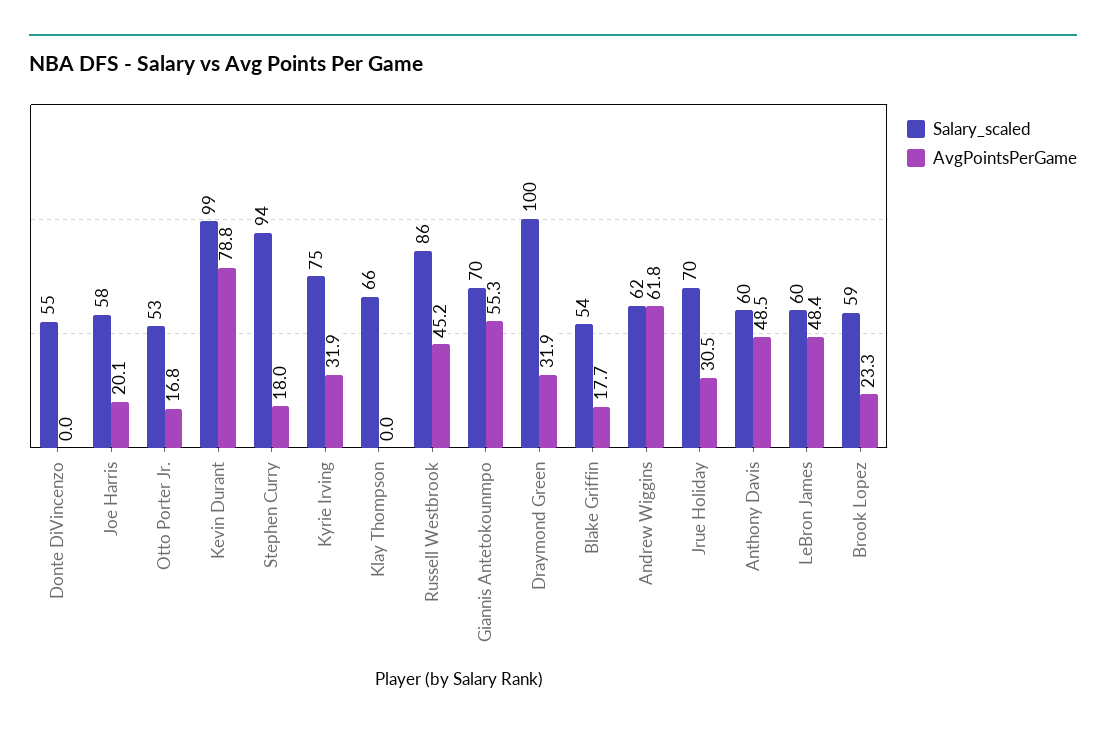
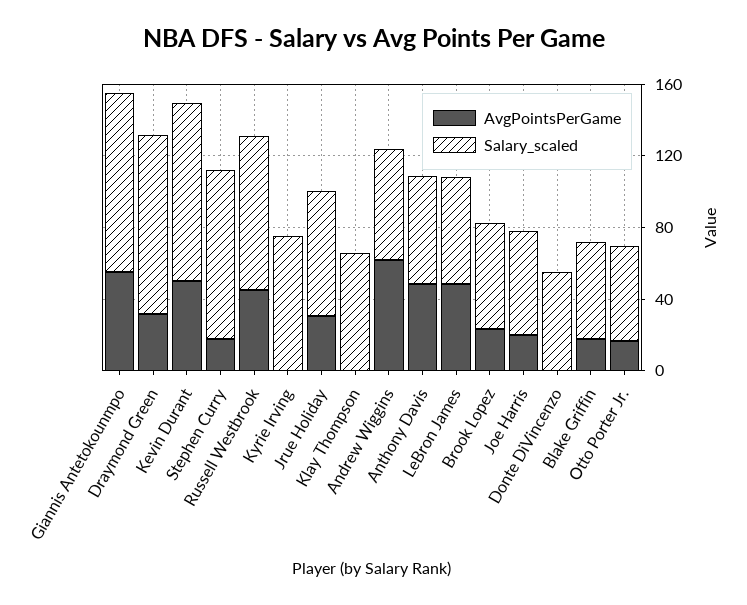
  {
    "Salary_scaled": {
      "Donte DiVincenzo": 55,
      "Joe Harris": 58,
      "Otto Porter Jr.": 53,
      "Kevin Durant": 99,
      "Stephen Curry": 94,
      "Kyrie Irving": 75,
      "Klay Thompson": 66,
      "Russell Westbrook": 86,
-     "Giannis Antetokounmpo": 70,
+     "Giannis Antetokounmpo": 100,
      "Draymond Green": 100,
      "Blake Griffin": 54,
      "Andrew Wiggins": 62,
      "Jrue Holiday": 70,
      "Anthony Davis": 60,
      "LeBron James": 60,
      "Brook Lopez": 59
    },
    "AvgPointsPerGame": {
      "Donte DiVincenzo": 0,
      "Joe Harris": 20.1,
      "Otto Porter Jr.": 16.8,
-     "Kevin Durant": 78.8,
+     "Kevin Durant": 50,
      "Stephen Curry": 18,
-     "Kyrie Irving": 31.9,
+     "Kyrie Irving": 0,
      "Klay Thompson": 0,
      "Russell Westbrook": 45.2,
      "Giannis Antetokounmpo": 55.3,
      "Draymond Green": 31.9,
      "Blake Griffin": 17.7,
      "Andrew Wiggins": 61.8,
      "Jrue Holiday": 30.5,
      "Anthony Davis": 48.5,
      "LeBron James": 48.4,
      "Brook Lopez": 23.3
    }
  }

